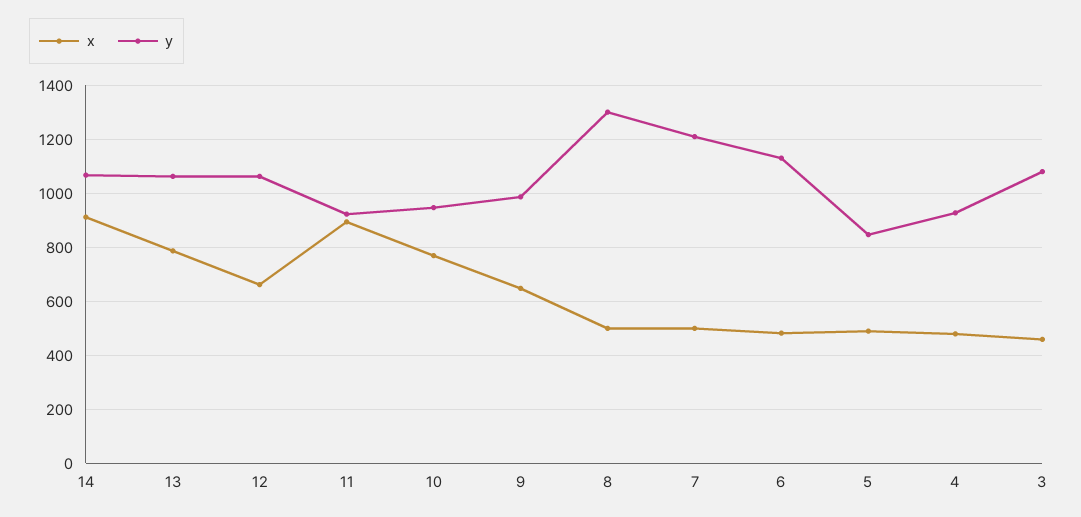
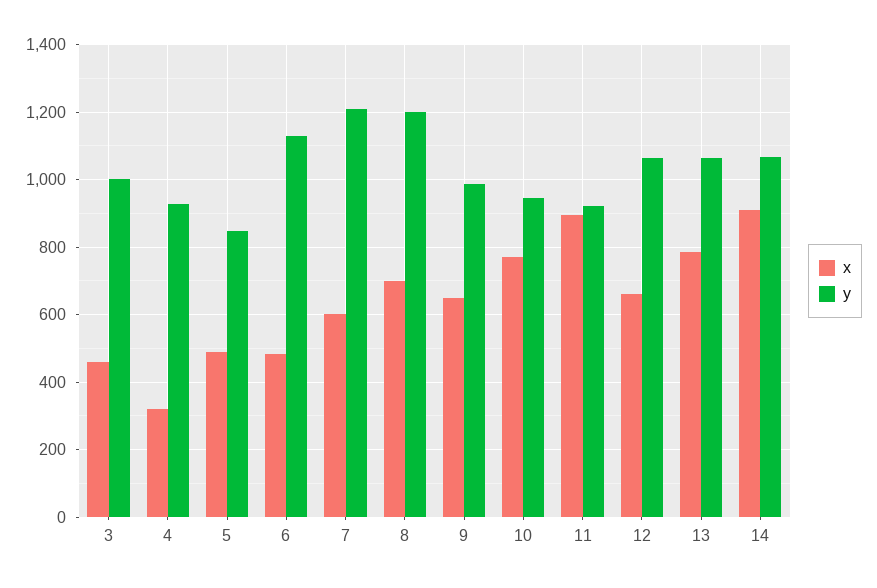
  {
    "x": {
      "14": 920,
      "13": 780,
      "12": 660,
      "11": 900,
      "10": 760,
      "9": 640,
-     "8": 500,
+     "8": 700,
-     "7": 500,
+     "7": 600,
      "6": 480,
      "5": 480,
-     "4": 475,
+     "4": 320,
      "3": 460
    },
    "y": {
      "14": 1060,
      "13": 1060,
      "12": 1060,
      "11": 920,
      "10": 940,
      "9": 980,
-     "8": 1300,
+     "8": 1200,
      "7": 1220,
      "6": 1140,
      "5": 840,
      "4": 920,
-     "3": 1075
+     "3": 1000
    }
  }

